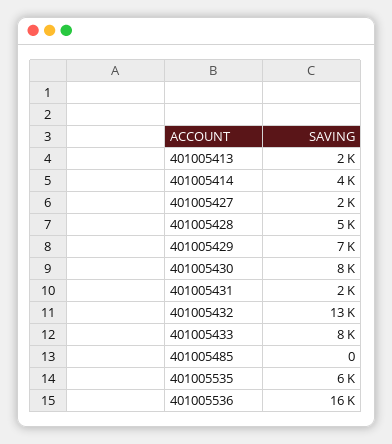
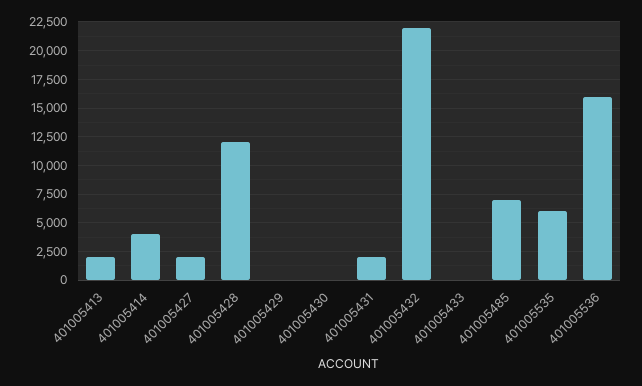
  {
    "401005413": 2000,
    "401005414": 4000,
    "401005427": 2000,
-   "401005428": 5000,
+   "401005428": 12500,
-   "401005429": 7000,
+   "401005429": 0,
-   "401005430": 8000,
+   "401005430": 0,
    "401005431": 2000,
-   "401005432": 13000,
+   "401005432": 22500,
-   "401005433": 8000,
+   "401005433": 0,
-   "401005485": 0,
+   "401005485": 7500,
    "401005535": 6000,
    "401005536": 16000
  }

